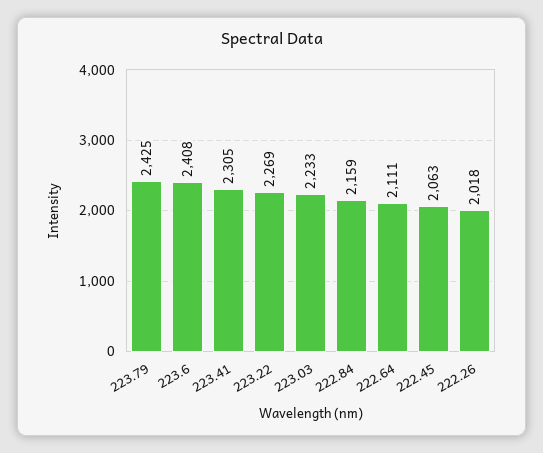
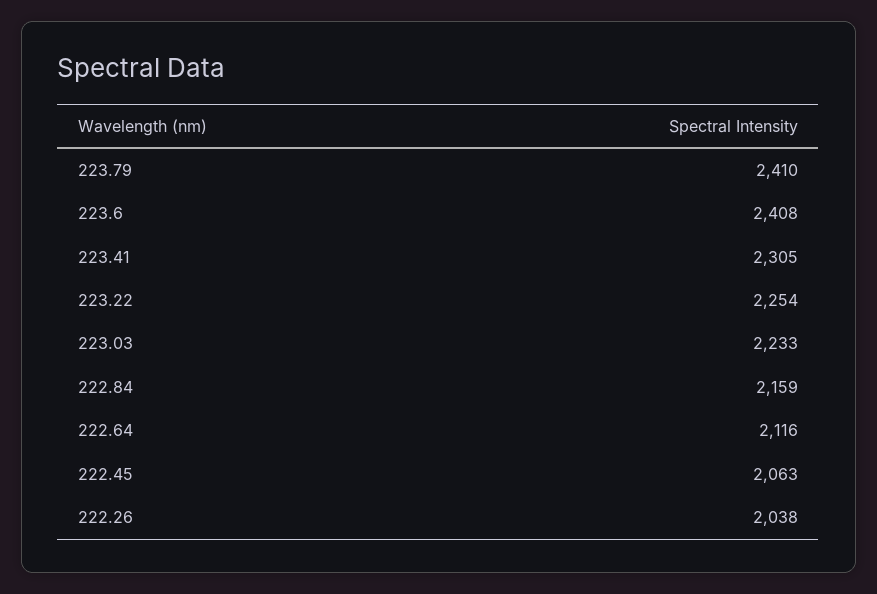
  {
-   "223.79": 2425,
+   "223.79": 2410,
    "223.6": 2408,
    "223.41": 2305,
-   "223.22": 2269,
+   "223.22": 2254,
    "223.03": 2233,
    "222.84": 2159,
-   "222.64": 2111,
+   "222.64": 2116,
    "222.45": 2063,
-   "222.26": 2018
+   "222.26": 2038
  }

